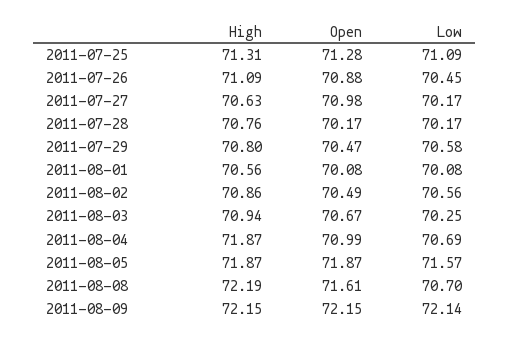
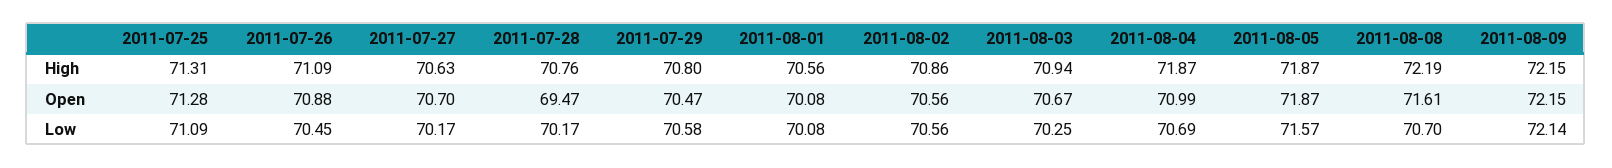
  {
    "High": {
      "2011-07-25": 71.31,
      "2011-07-26": 71.09,
      "2011-07-27": 70.63,
      "2011-07-28": 70.76,
      "2011-07-29": 70.8,
      "2011-08-01": 70.56,
      "2011-08-02": 70.86,
      "2011-08-03": 70.94,
      "2011-08-04": 71.87,
      "2011-08-05": 71.87,
      "2011-08-08": 72.19,
      "2011-08-09": 72.15
    },
    "Open": {
      "2011-07-25": 71.28,
      "2011-07-26": 70.88,
-     "2011-07-27": 70.98,
+     "2011-07-27": 70.7,
-     "2011-07-28": 70.17,
+     "2011-07-28": 69.47,
      "2011-07-29": 70.47,
      "2011-08-01": 70.08,
-     "2011-08-02": 70.49,
+     "2011-08-02": 70.56,
      "2011-08-03": 70.67,
      "2011-08-04": 70.99,
      "2011-08-05": 71.87,
      "2011-08-08": 71.61,
      "2011-08-09": 72.15
    },
    "Low": {
      "2011-07-25": 71.09,
      "2011-07-26": 70.45,
      "2011-07-27": 70.17,
      "2011-07-28": 70.17,
      "2011-07-29": 70.58,
      "2011-08-01": 70.08,
      "2011-08-02": 70.56,
      "2011-08-03": 70.25,
      "2011-08-04": 70.69,
      "2011-08-05": 71.57,
      "2011-08-08": 70.7,
      "2011-08-09": 72.14
    }
  }

